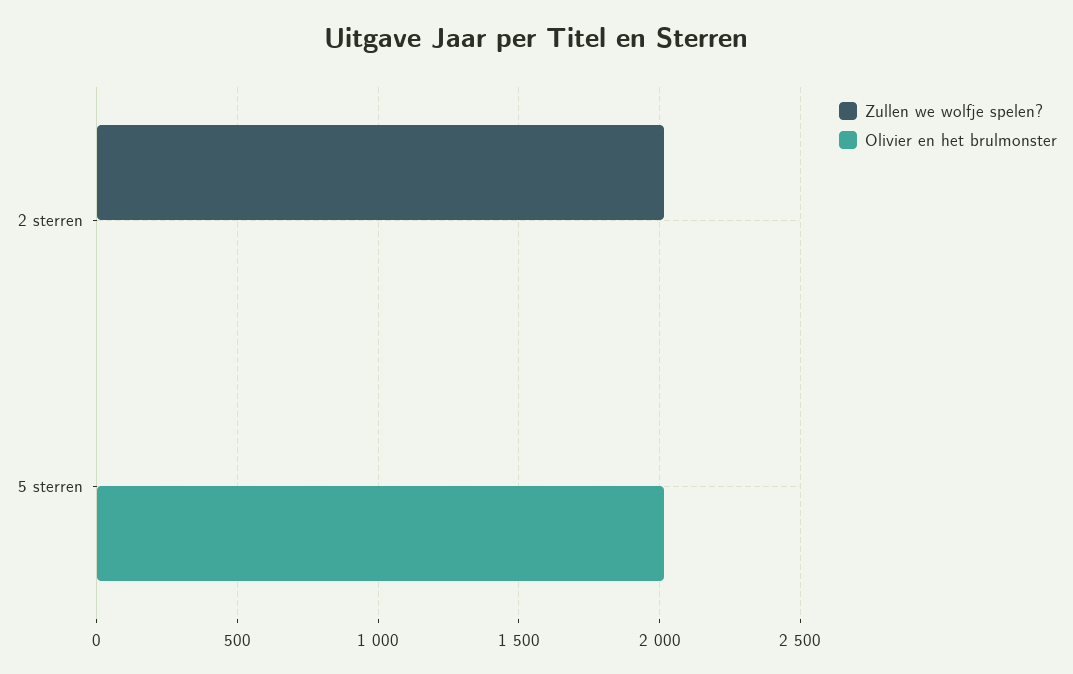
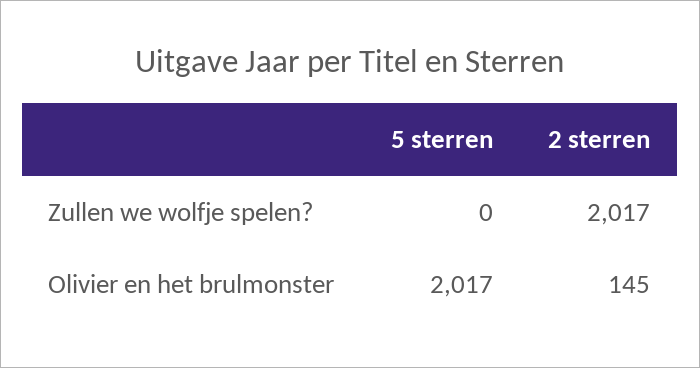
  {
    "Zullen we wolfje spelen?": {
      "2 sterren": 2017,
      "5 sterren": 0
    },
    "Olivier en het brulmonster": {
-     "2 sterren": 0,
+     "2 sterren": 145,
      "5 sterren": 2017
    }
  }

